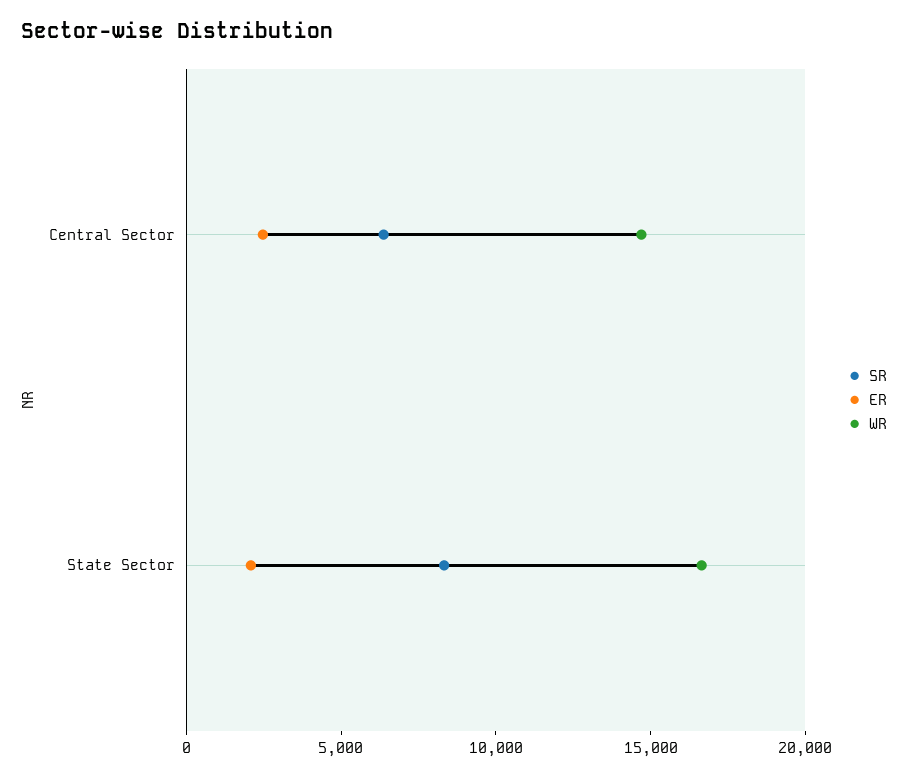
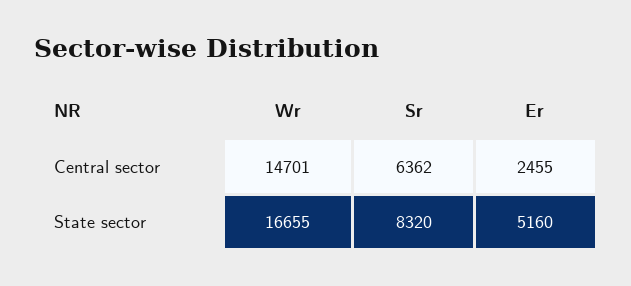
  {
    "SR": {
      "Central Sector": 6362,
      "State Sector": 8320
    },
    "ER": {
      "Central Sector": 2455,
-     "State Sector": 2000
+     "State Sector": 5160
    },
    "WR": {
      "Central Sector": 14701,
      "State Sector": 16655
    }
  }

